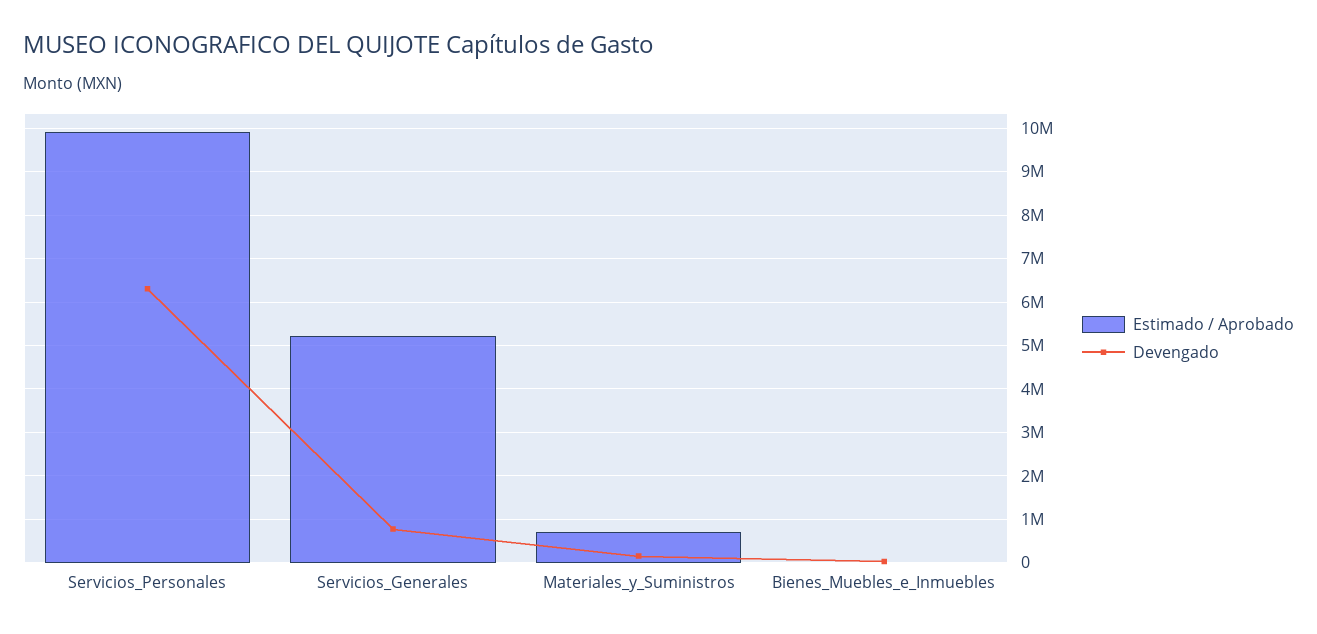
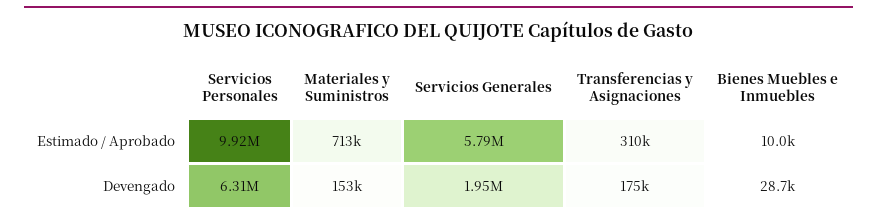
  {
    "Estimado / Aprobado": {
      "Servicios_Personales": 9920000,
-     "Servicios_Generales": 5200000,
+     "Servicios_Generales": 5790000,
      "Materiales_y_Suministros": 713000,
-     "Bienes_Muebles_e_Inmuebles": 10000
+     "Bienes_Muebles_e_Inmuebles": 10000,
+     "Transferencias y Asignaciones": 310000
    },
    "Devengado": {
      "Servicios_Personales": 6310000,
-     "Servicios_Generales": 800000,
+     "Servicios_Generales": 1950000,
      "Materiales_y_Suministros": 153000,
-     "Bienes_Muebles_e_Inmuebles": 28700
+     "Bienes_Muebles_e_Inmuebles": 28700,
+     "Transferencias y Asignaciones": 175000
    }
  }

